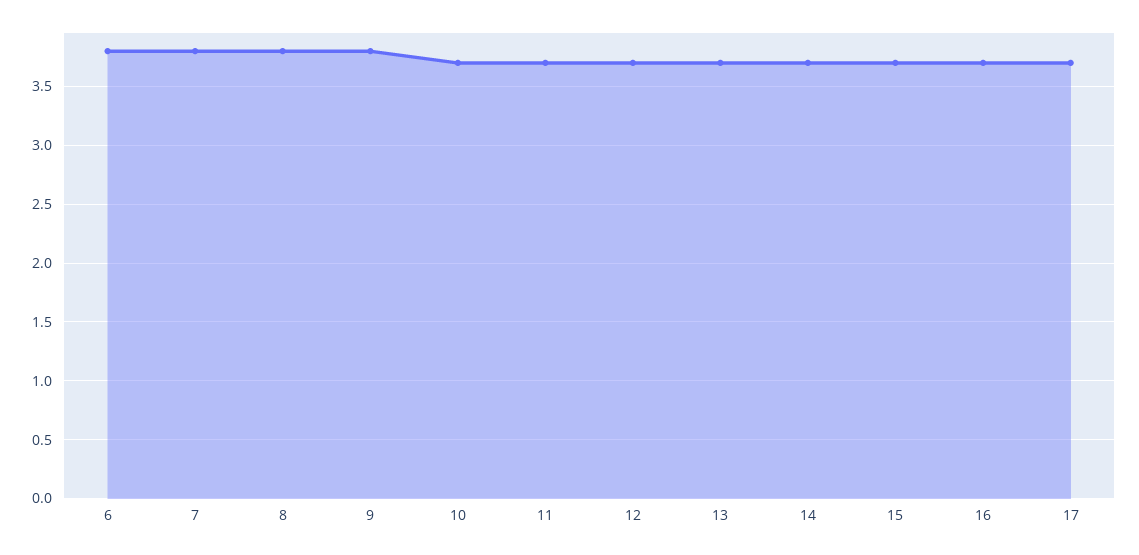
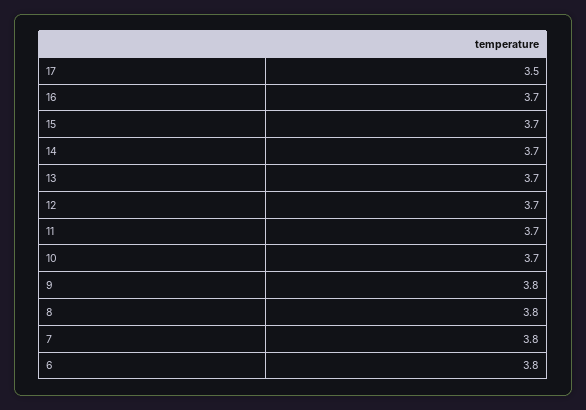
  {
    "6": 3.8,
    "7": 3.8,
    "8": 3.8,
    "9": 3.8,
    "10": 3.7,
    "11": 3.7,
    "12": 3.7,
    "13": 3.7,
    "14": 3.7,
    "15": 3.7,
    "16": 3.7,
-   "17": 3.7
+   "17": 3.5
  }

